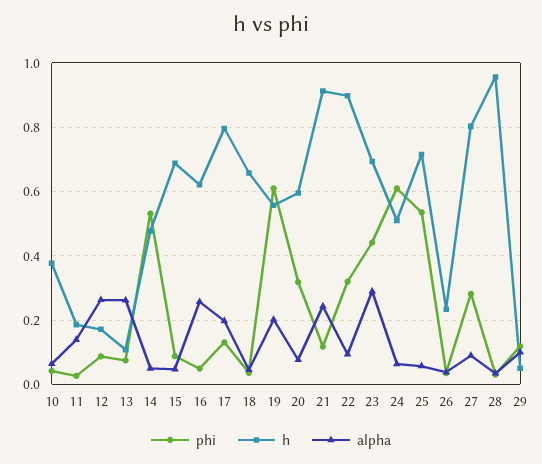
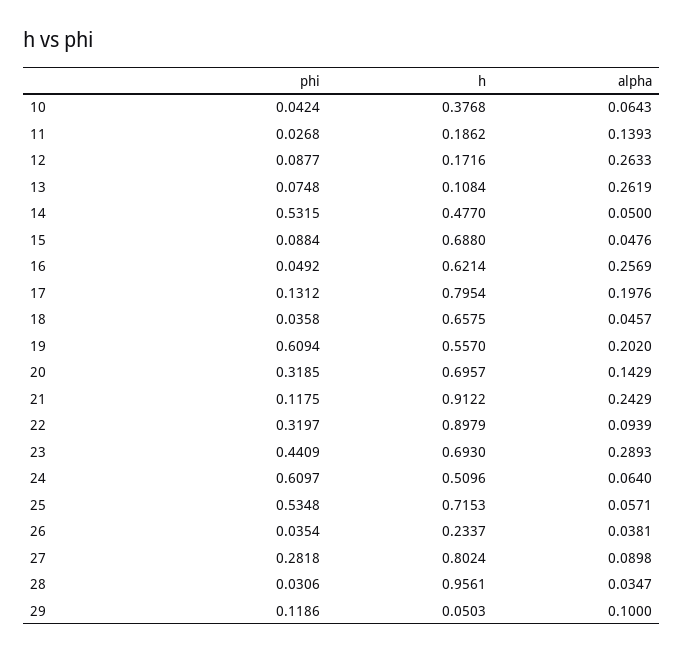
  {
    "phi": {
      "10": 0.0424,
      "11": 0.0268,
      "12": 0.0877,
      "13": 0.0748,
      "14": 0.5315,
      "15": 0.0884,
      "16": 0.0492,
      "17": 0.1312,
      "18": 0.0358,
      "19": 0.6094,
      "20": 0.3185,
      "21": 0.1175,
      "22": 0.3197,
      "23": 0.4409,
      "24": 0.6097,
      "25": 0.5348,
      "26": 0.0354,
      "27": 0.2818,
      "28": 0.0306,
      "29": 0.1186
    },
    "h": {
      "10": 0.3768,
      "11": 0.1862,
      "12": 0.1716,
      "13": 0.1084,
      "14": 0.477,
      "15": 0.688,
      "16": 0.6214,
      "17": 0.7954,
      "18": 0.6575,
      "19": 0.557,
-     "20": 0.6,
+     "20": 0.6957,
      "21": 0.9122,
      "22": 0.8979,
      "23": 0.693,
      "24": 0.5096,
      "25": 0.7153,
      "26": 0.2337,
      "27": 0.8024,
      "28": 0.9561,
      "29": 0.0503
    },
    "alpha": {
      "10": 0.0643,
      "11": 0.1393,
      "12": 0.2633,
      "13": 0.2619,
      "14": 0.05,
      "15": 0.0476,
      "16": 0.2569,
      "17": 0.1976,
      "18": 0.0457,
      "19": 0.202,
-     "20": 0.08,
+     "20": 0.1429,
      "21": 0.2429,
      "22": 0.0939,
      "23": 0.2893,
      "24": 0.064,
      "25": 0.0571,
      "26": 0.0381,
      "27": 0.0898,
      "28": 0.0347,
      "29": 0.1
    }
  }

